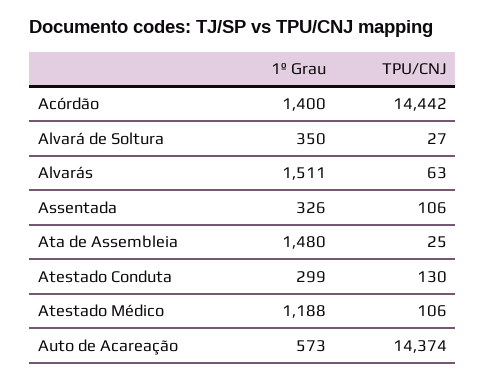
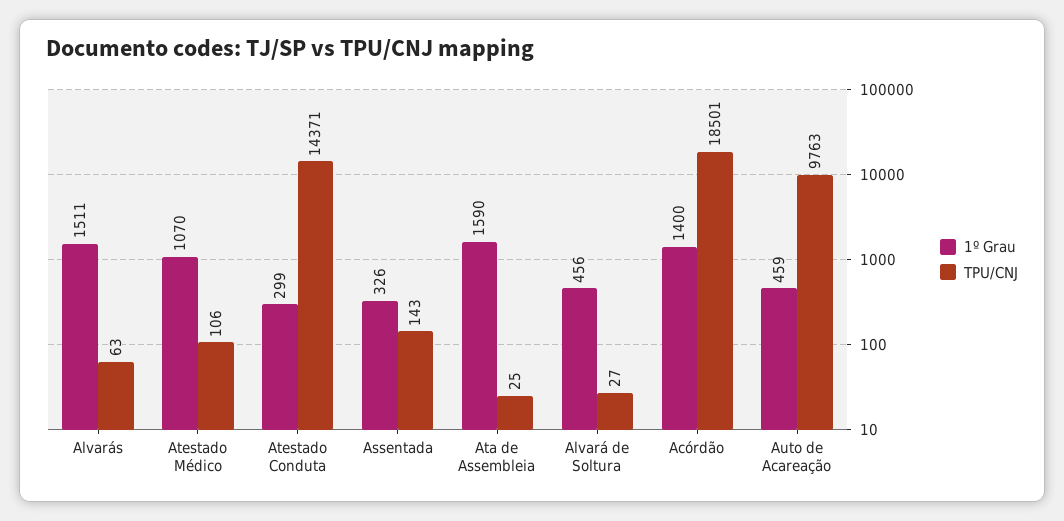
  {
    "1º Grau": {
      "Acórdão": 1400,
-     "Alvará de Soltura": 350,
+     "Alvará de Soltura": 456,
      "Alvarás": 1511,
      "Assentada": 326,
-     "Ata de Assembleia": 1480,
+     "Ata de Assembleia": 1590,
      "Atestado Conduta": 299,
-     "Atestado Médico": 1188,
+     "Atestado Médico": 1070,
-     "Auto de Acareação": 573
+     "Auto de Acareação": 459
    },
    "TPU/CNJ": {
-     "Acórdão": 14442,
+     "Acórdão": 18501,
      "Alvará de Soltura": 27,
      "Alvarás": 63,
-     "Assentada": 106,
+     "Assentada": 143,
      "Ata de Assembleia": 25,
-     "Atestado Conduta": 130,
+     "Atestado Conduta": 14371,
      "Atestado Médico": 106,
-     "Auto de Acareação": 14374
+     "Auto de Acareação": 9763
    }
  }

